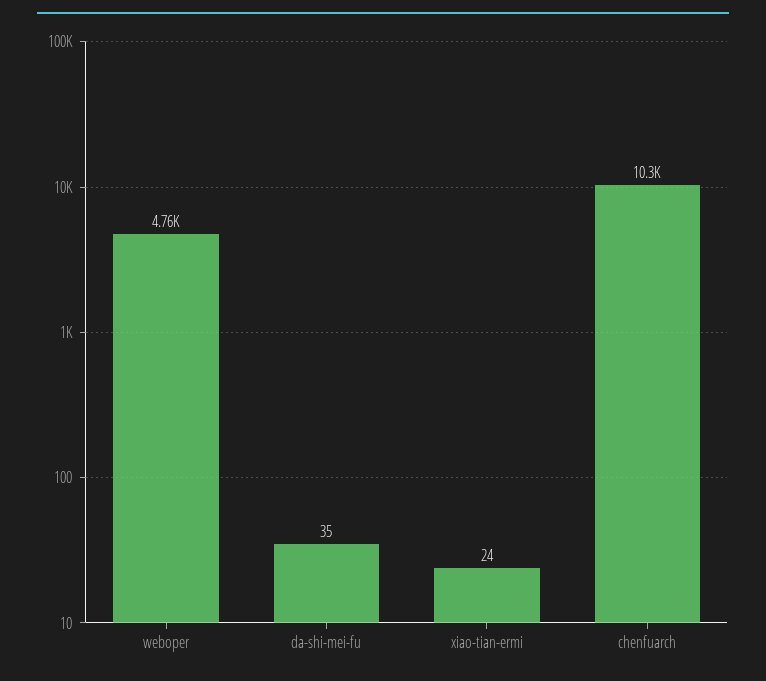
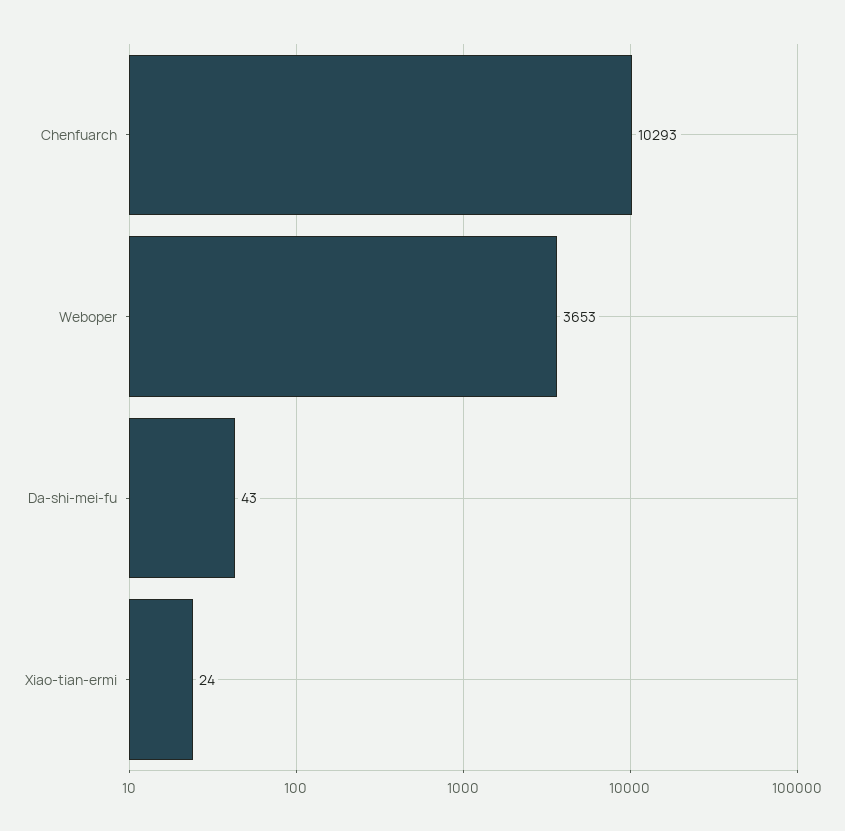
  {
-   "weboper": 4760,
+   "weboper": 3653,
-   "da-shi-mei-fu": 35,
+   "da-shi-mei-fu": 43,
    "xiao-tian-ermi": 24,
    "chenfuarch": 10293
  }

